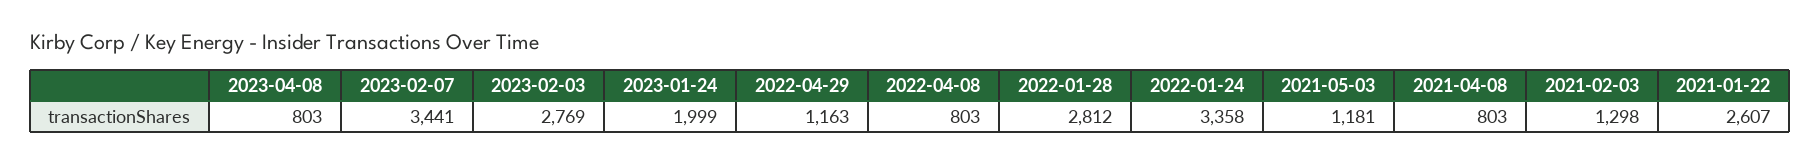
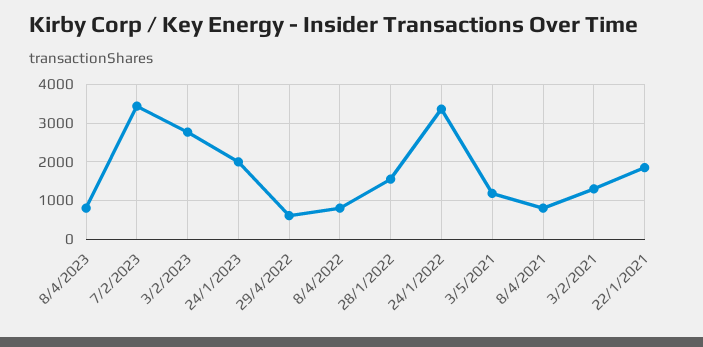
  {
    "2023-04-08": 803,
    "2023-02-07": 3441,
    "2023-02-03": 2769,
    "2023-01-24": 1999,
-   "2022-04-29": 1163,
+   "2022-04-29": 600,
    "2022-04-08": 803,
-   "2022-01-28": 2812,
+   "2022-01-28": 1600,
    "2022-01-24": 3358,
    "2021-05-03": 1181,
    "2021-04-08": 803,
    "2021-02-03": 1298,
-   "2021-01-22": 2607
+   "2021-01-22": 1800
  }

